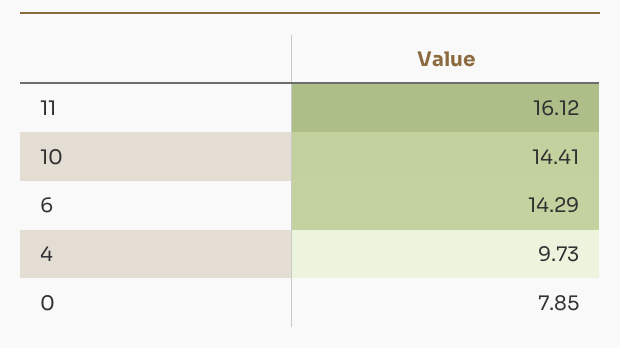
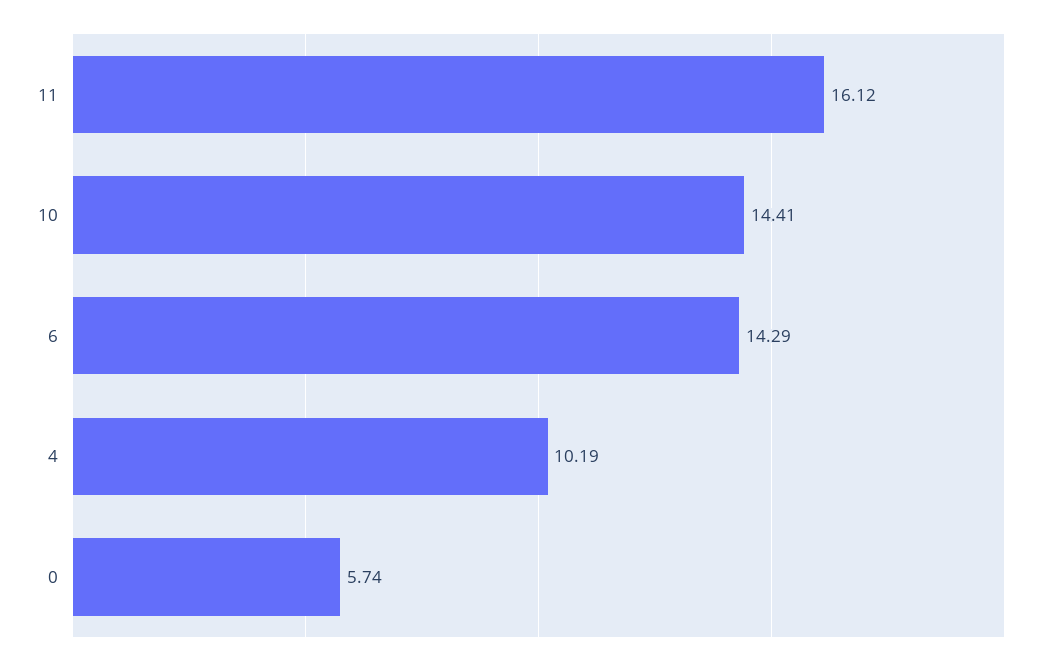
  {
    "11": 16.12,
    "10": 14.41,
    "6": 14.29,
-   "4": 9.73,
+   "4": 10.19,
-   "0": 7.85
+   "0": 5.74
  }

